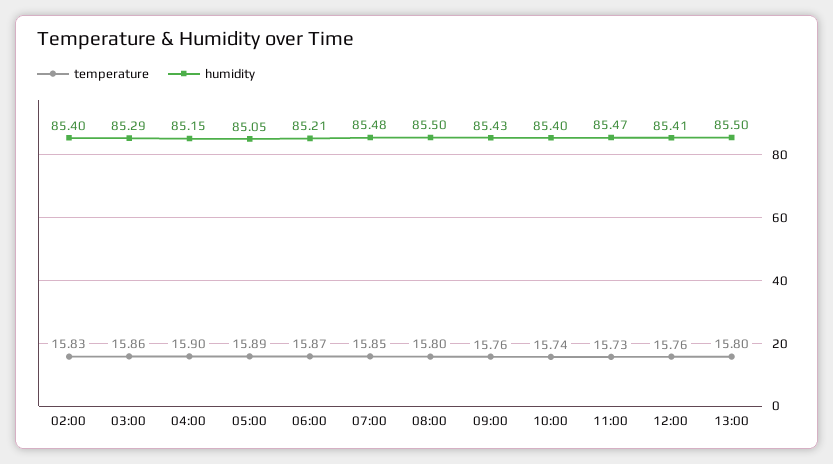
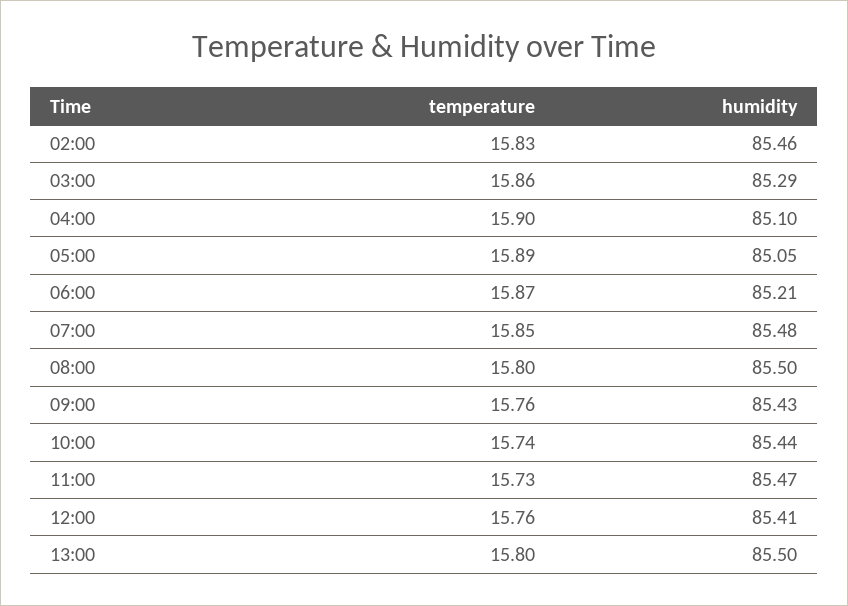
  {
    "temperature": {
      "02:00": 15.83,
      "03:00": 15.86,
      "04:00": 15.9,
      "05:00": 15.89,
      "06:00": 15.87,
      "07:00": 15.85,
      "08:00": 15.8,
      "09:00": 15.76,
      "10:00": 15.74,
      "11:00": 15.73,
      "12:00": 15.76,
      "13:00": 15.8
    },
    "humidity": {
-     "02:00": 85.4,
+     "02:00": 85.46,
      "03:00": 85.29,
-     "04:00": 85.15,
+     "04:00": 85.1,
      "05:00": 85.05,
      "06:00": 85.21,
      "07:00": 85.48,
      "08:00": 85.5,
      "09:00": 85.43,
-     "10:00": 85.4,
+     "10:00": 85.44,
      "11:00": 85.47,
      "12:00": 85.41,
      "13:00": 85.5
    }
  }

